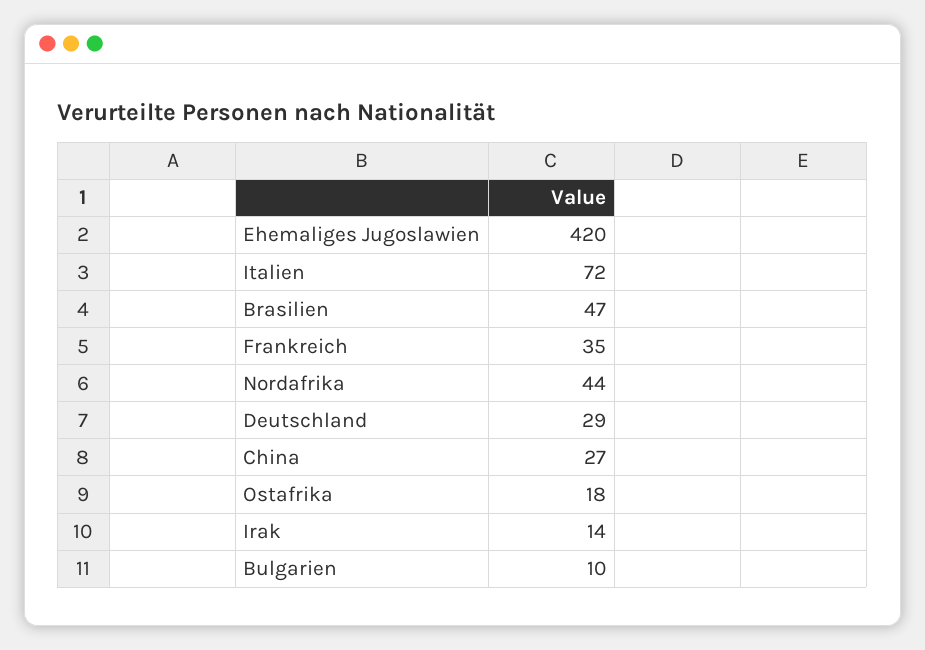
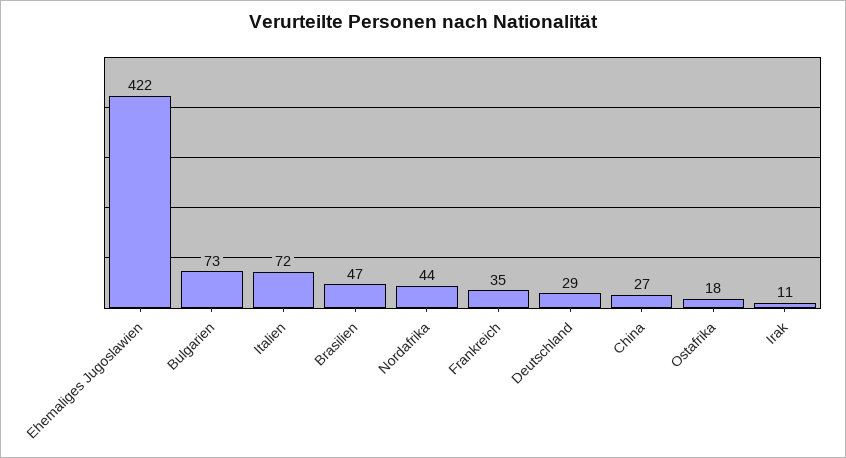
  {
-   "Ehemaliges Jugoslawien": 420,
+   "Ehemaliges Jugoslawien": 422,
    "Italien": 72,
    "Brasilien": 47,
    "Frankreich": 35,
    "Nordafrika": 44,
    "Deutschland": 29,
    "China": 27,
    "Ostafrika": 18,
-   "Irak": 14,
+   "Irak": 11,
-   "Bulgarien": 10
+   "Bulgarien": 73
  }

